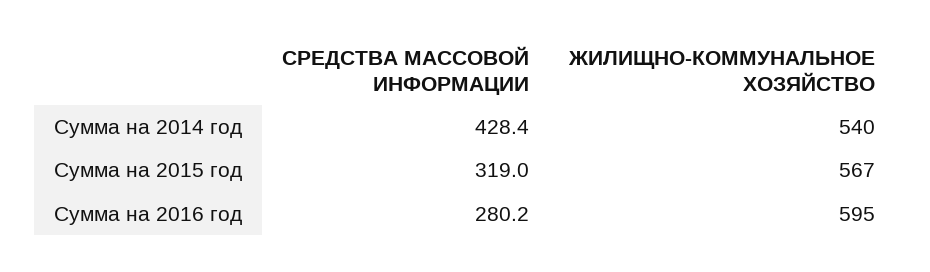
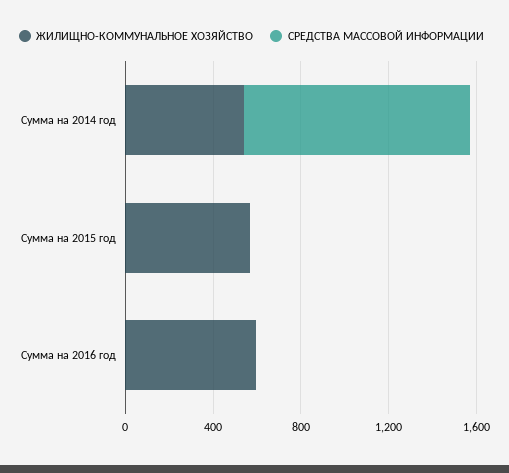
  {
    "СРЕДСТВА МАССОВОЙ ИНФОРМАЦИИ": {
-     "Сумма на 2014 год": 428.4,
+     "Сумма на 2014 год": 1000,
-     "Сумма на 2015 год": 319,
+     "Сумма на 2015 год": 0,
-     "Сумма на 2016 год": 280.2
+     "Сумма на 2016 год": 0
    },
    "ЖИЛИЩНО-КОММУНАЛЬНОЕ ХОЗЯЙСТВО": {
      "Сумма на 2014 год": 540,
      "Сумма на 2015 год": 567,
      "Сумма на 2016 год": 595
    }
  }

